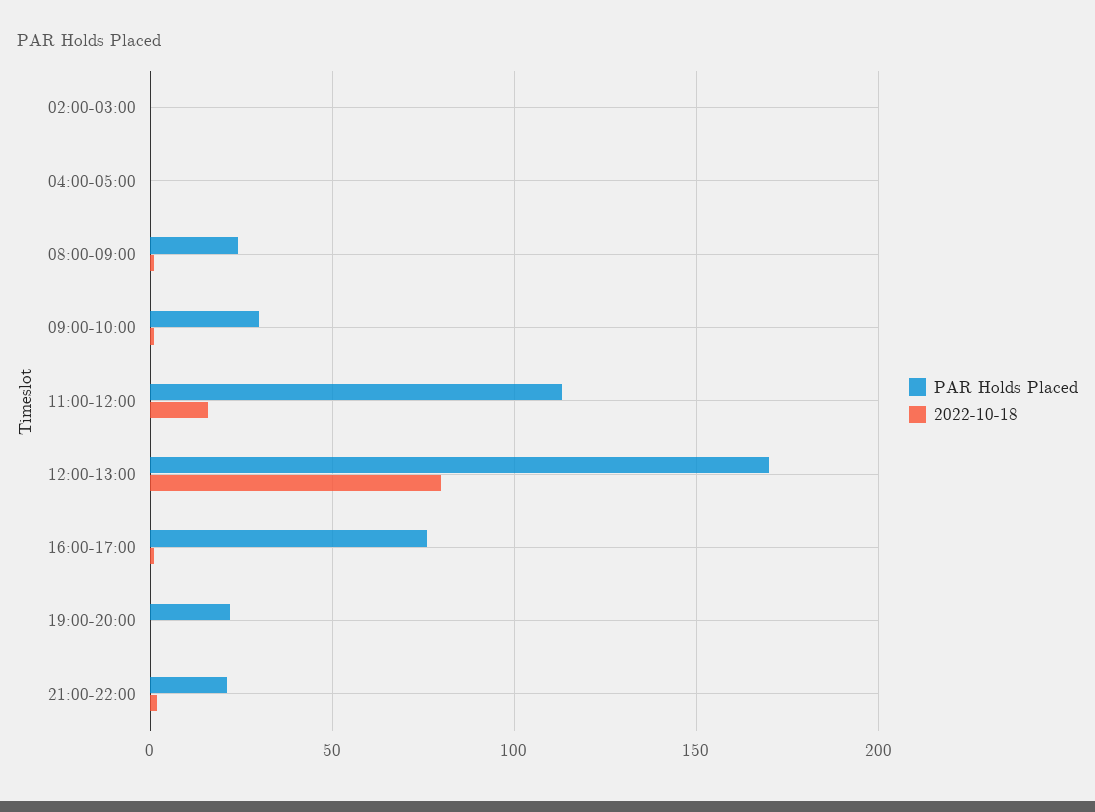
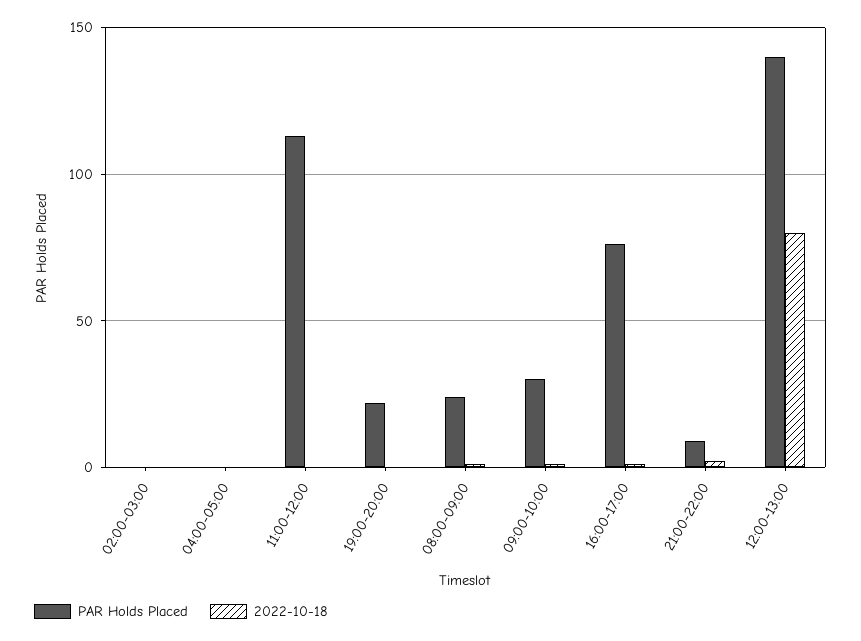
  {
    "PAR Holds Placed": {
      "02:00-03:00": 0,
      "04:00-05:00": 0,
      "08:00-09:00": 25,
      "09:00-10:00": 30,
      "11:00-12:00": 115,
-     "12:00-13:00": 170,
+     "12:00-13:00": 140,
      "16:00-17:00": 75,
      "19:00-20:00": 20,
-     "21:00-22:00": 20
+     "21:00-22:00": 10
    },
    "2022-10-18": {
      "02:00-03:00": 0,
      "04:00-05:00": 0,
      "08:00-09:00": 0,
      "09:00-10:00": 0,
-     "11:00-12:00": 15,
+     "11:00-12:00": 0,
      "12:00-13:00": 80,
      "16:00-17:00": 0,
      "19:00-20:00": 0,
      "21:00-22:00": 0
    }
  }

